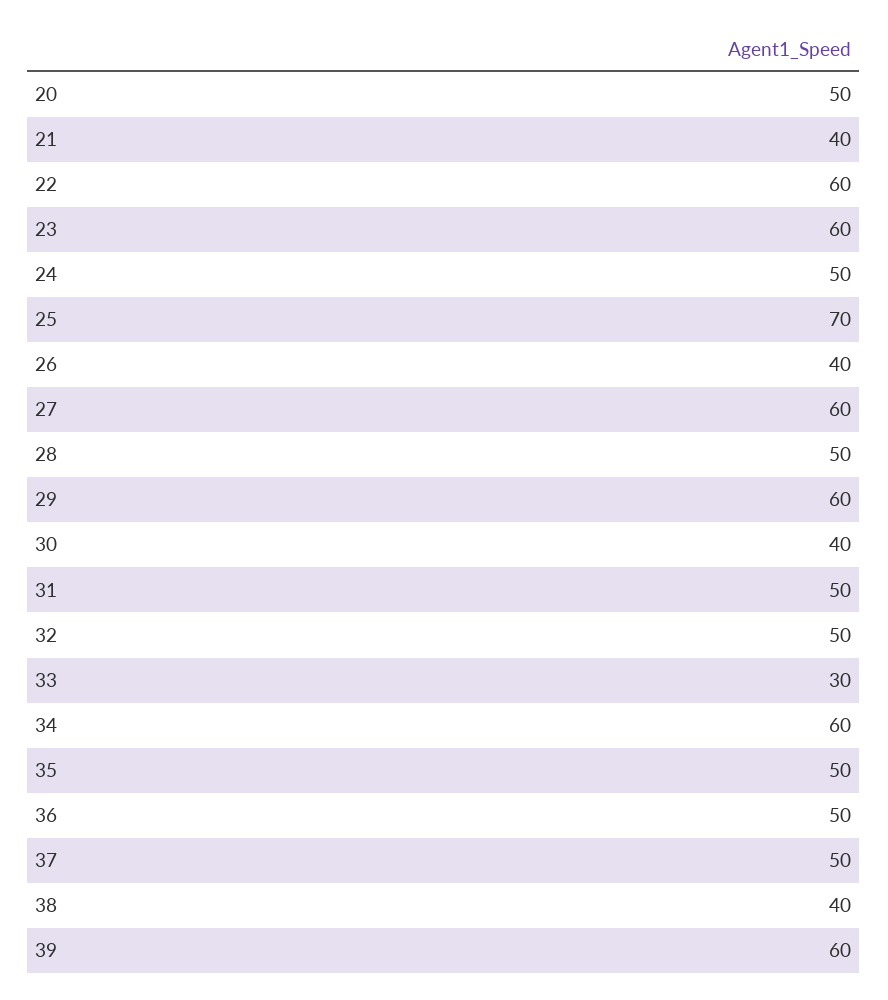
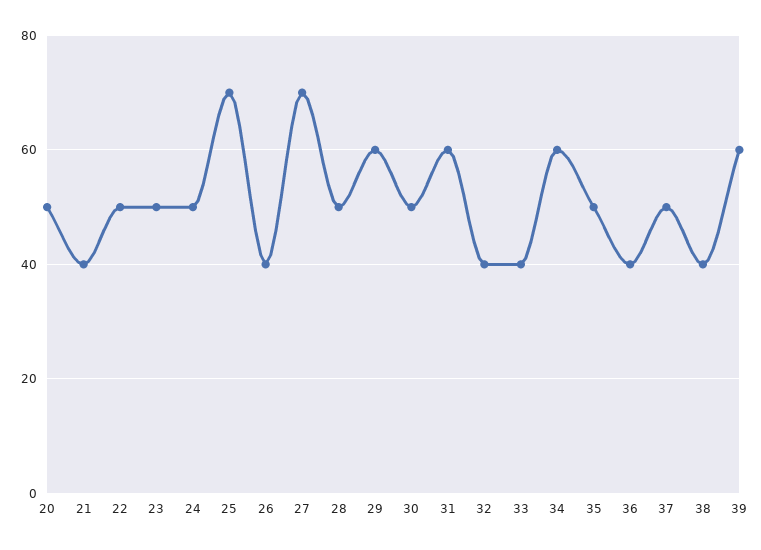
  {
    "20": 50,
    "21": 40,
-   "22": 60,
+   "22": 50,
-   "23": 60,
+   "23": 50,
    "24": 50,
    "25": 70,
    "26": 40,
-   "27": 60,
+   "27": 70,
    "28": 50,
    "29": 60,
-   "30": 40,
+   "30": 50,
-   "31": 50,
+   "31": 60,
-   "32": 50,
+   "32": 40,
-   "33": 30,
+   "33": 40,
    "34": 60,
    "35": 50,
-   "36": 50,
+   "36": 40,
    "37": 50,
    "38": 40,
    "39": 60
  }

